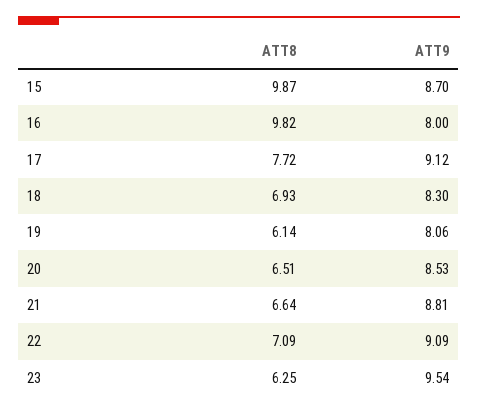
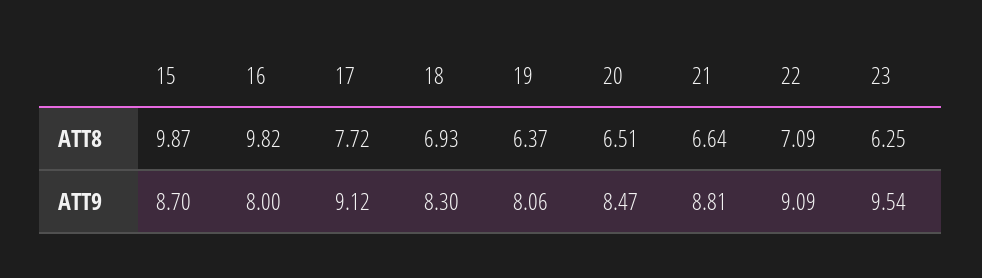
  {
    "ATT8": {
      "15": 9.87,
      "16": 9.82,
      "17": 7.72,
      "18": 6.93,
-     "19": 6.14,
+     "19": 6.37,
      "20": 6.51,
      "21": 6.64,
      "22": 7.09,
      "23": 6.25
    },
    "ATT9": {
      "15": 8.7,
      "16": 8,
      "17": 9.12,
      "18": 8.3,
      "19": 8.06,
-     "20": 8.53,
+     "20": 8.47,
      "21": 8.81,
      "22": 9.09,
      "23": 9.54
    }
  }

